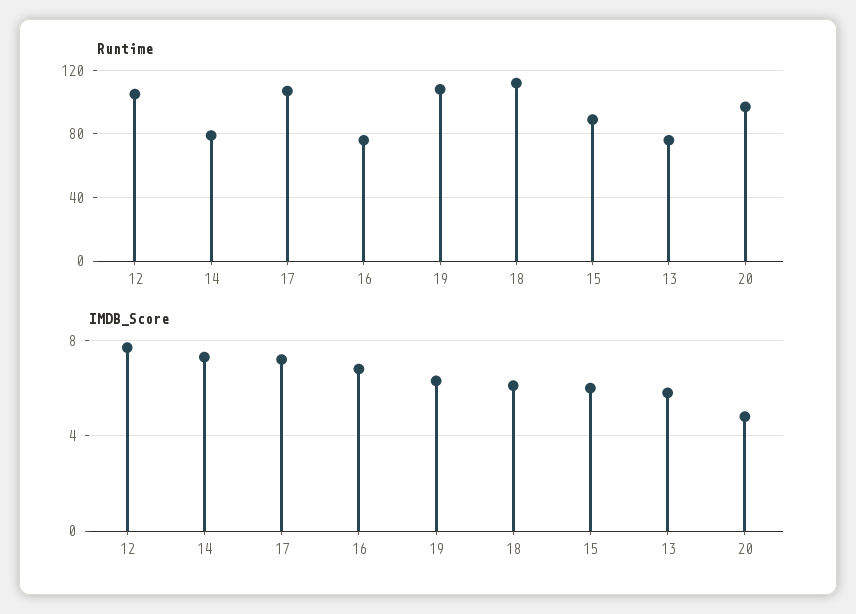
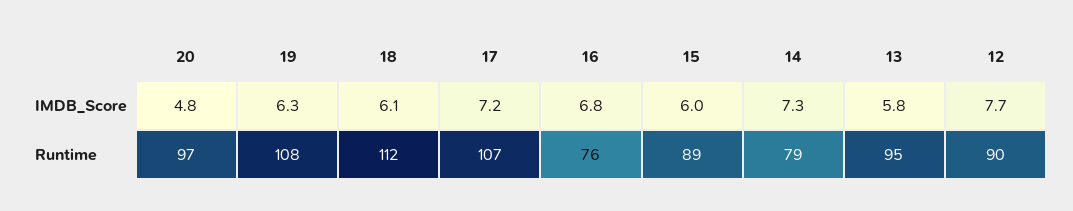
  {
    "Runtime": {
-     "12": 105,
+     "12": 90,
      "14": 79,
      "17": 107,
      "16": 76,
      "19": 108,
      "18": 112,
      "15": 89,
-     "13": 75,
+     "13": 95,
      "20": 97
    },
    "IMDB_Score": {
      "12": 7.7,
      "14": 7.3,
      "17": 7.2,
      "16": 6.8,
      "19": 6.3,
      "18": 6.1,
      "15": 6,
      "13": 5.8,
      "20": 4.8
    }
  }

